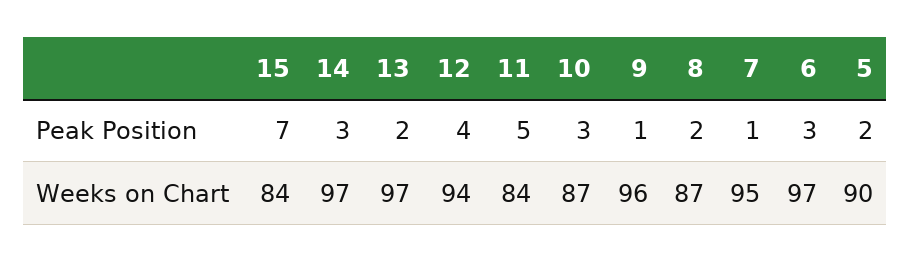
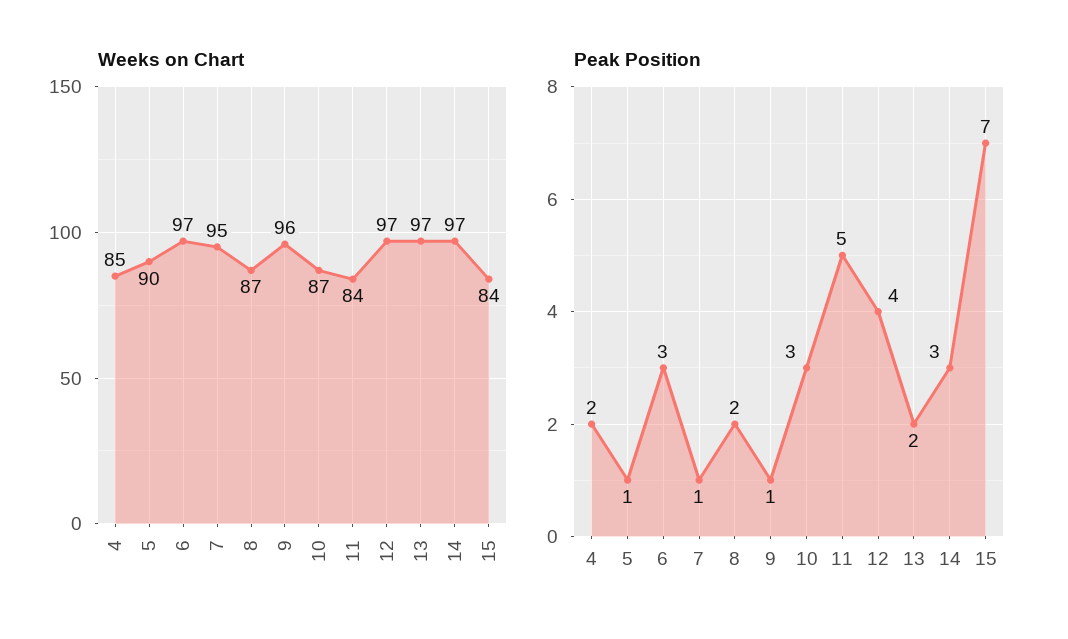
  {
    "Peak Position": {
      "15": 7,
      "14": 3,
      "13": 2,
      "12": 4,
      "11": 5,
      "10": 3,
      "9": 1,
      "8": 2,
      "7": 1,
      "6": 3,
-     "5": 2
+     "5": 1,
+     "4": 2
    },
    "Weeks on Chart": {
      "15": 84,
      "14": 97,
      "13": 97,
-     "12": 94,
+     "12": 97,
      "11": 84,
      "10": 87,
      "9": 96,
      "8": 87,
      "7": 95,
      "6": 97,
-     "5": 90
+     "5": 90,
+     "4": 85
    }
  }

